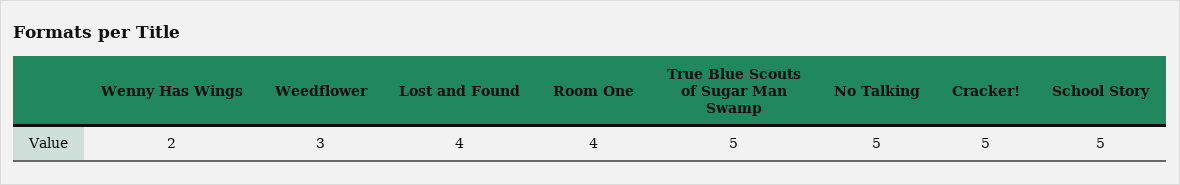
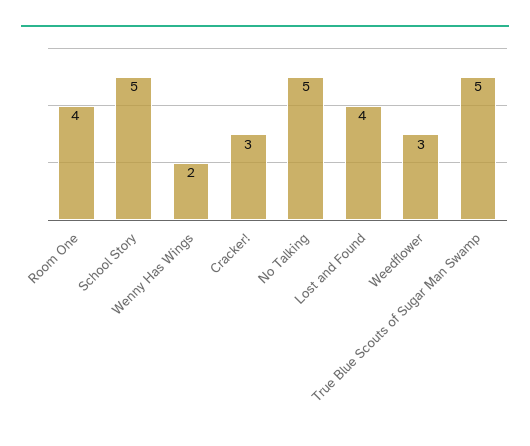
  {
    "Wenny Has Wings": 2,
    "Weedflower": 3,
    "Lost and Found": 4,
    "Room One": 4,
    "True Blue Scouts of Sugar Man Swamp": 5,
    "No Talking": 5,
-   "Cracker!": 5,
+   "Cracker!": 3,
    "School Story": 5
  }

